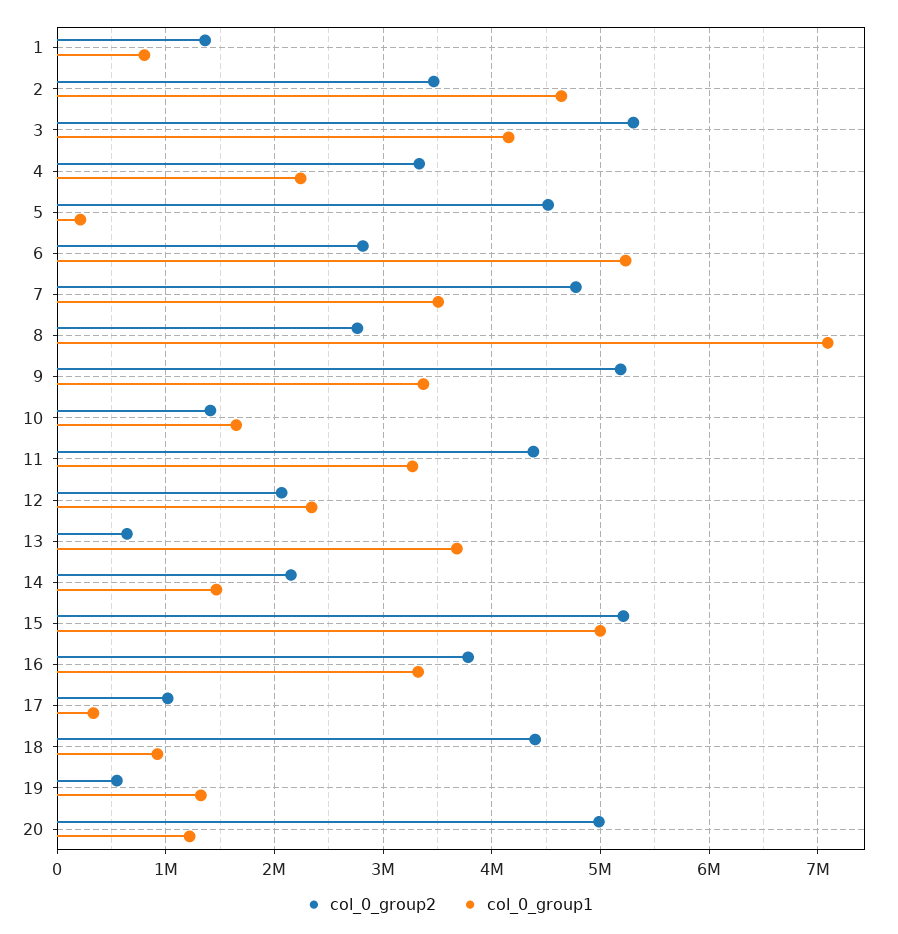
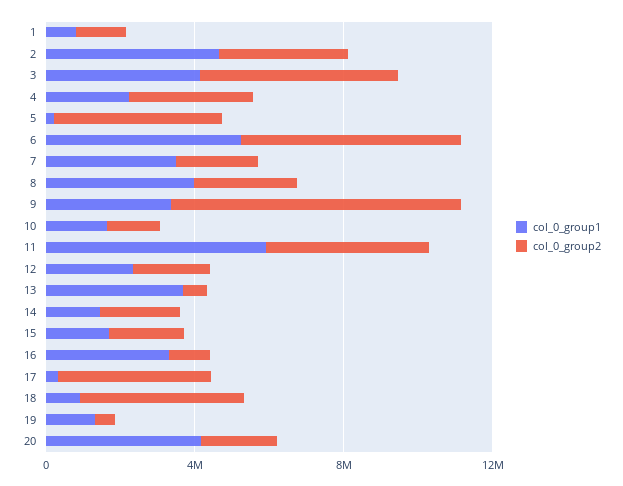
  {
    "col_0_group2": {
      "1": 1400000,
      "2": 3500000,
      "3": 5300000,
      "4": 3300000,
      "5": 4500000,
-     "6": 2800000,
+     "6": 6000000,
-     "7": 4800000,
+     "7": 2000000,
      "8": 2800000,
-     "9": 5200000,
+     "9": 8000000,
      "10": 1400000,
      "11": 4400000,
      "12": 2100000,
      "13": 600000,
      "14": 2200000,
-     "15": 5200000,
+     "15": 2000000,
-     "16": 3800000,
+     "16": 1000000,
-     "17": 1000000,
+     "17": 4000000,
      "18": 4400000,
      "19": 600000,
-     "20": 5000000
+     "20": 2000000
    },
    "col_0_group1": {
      "1": 800000,
      "2": 4600000,
      "3": 4200000,
      "4": 2200000,
      "5": 200000,
      "6": 5200000,
      "7": 3500000,
-     "8": 7100000,
+     "8": 4000000,
      "9": 3400000,
      "10": 1600000,
-     "11": 3300000,
+     "11": 6000000,
      "12": 2300000,
      "13": 3700000,
      "14": 1500000,
-     "15": 5000000,
+     "15": 2000000,
      "16": 3300000,
      "17": 300000,
      "18": 900000,
      "19": 1300000,
-     "20": 1200000
+     "20": 4000000
    }
  }

